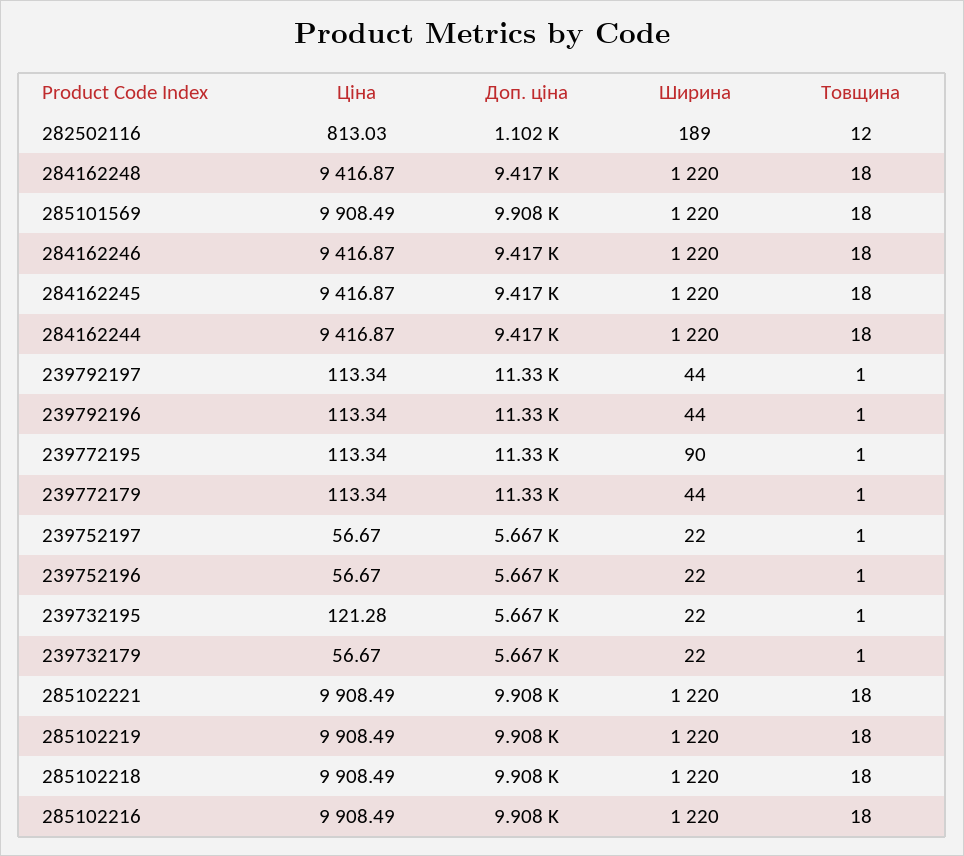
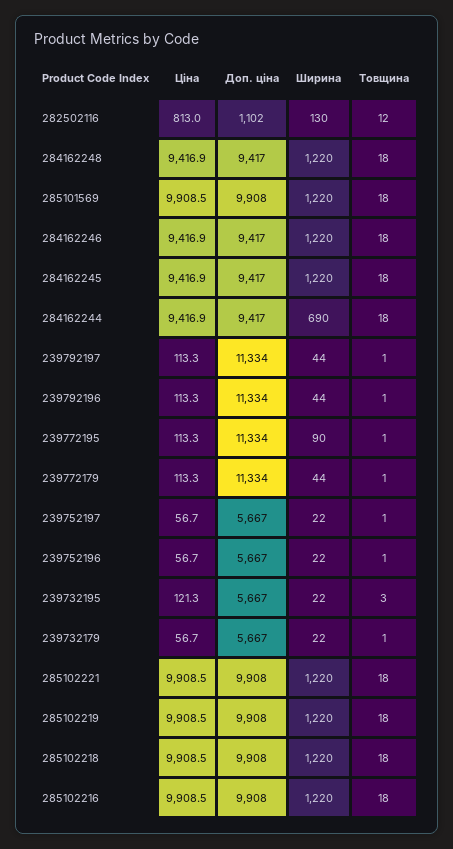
  {
    "Ціна": {
      "282502116": 813.03,
      "284162248": 9416.87,
      "285101569": 9908.49,
      "284162246": 9416.87,
      "284162245": 9416.87,
      "284162244": 9416.87,
      "239792197": 113.34,
      "239792196": 113.34,
      "239772195": 113.34,
      "239772179": 113.34,
      "239752197": 56.67,
      "239752196": 56.67,
      "239732195": 121.28,
      "239732179": 56.67,
      "285102221": 9908.49,
      "285102219": 9908.49,
      "285102218": 9908.49,
      "285102216": 9908.49
    },
    "Доп. ціна": {
      "282502116": 1102,
      "284162248": 9417,
      "285101569": 9908,
      "284162246": 9417,
      "284162245": 9417,
      "284162244": 9417,
      "239792197": 11334,
      "239792196": 11334,
      "239772195": 11334,
      "239772179": 11334,
      "239752197": 5667,
      "239752196": 5667,
      "239732195": 5667,
      "239732179": 5667,
      "285102221": 9908,
      "285102219": 9908,
      "285102218": 9908,
      "285102216": 9908
    },
    "Ширина": {
-     "282502116": 189,
+     "282502116": 130,
      "284162248": 1220,
      "285101569": 1220,
      "284162246": 1220,
      "284162245": 1220,
-     "284162244": 1220,
+     "284162244": 690,
      "239792197": 44,
      "239792196": 44,
      "239772195": 90,
      "239772179": 44,
      "239752197": 22,
      "239752196": 22,
      "239732195": 22,
      "239732179": 22,
      "285102221": 1220,
      "285102219": 1220,
      "285102218": 1220,
      "285102216": 1220
    },
    "Товщина": {
      "282502116": 12,
      "284162248": 18,
      "285101569": 18,
      "284162246": 18,
      "284162245": 18,
      "284162244": 18,
      "239792197": 1,
      "239792196": 1,
      "239772195": 1,
      "239772179": 1,
      "239752197": 1,
      "239752196": 1,
-     "239732195": 1,
+     "239732195": 3,
      "239732179": 1,
      "285102221": 18,
      "285102219": 18,
      "285102218": 18,
      "285102216": 18
    }
  }

